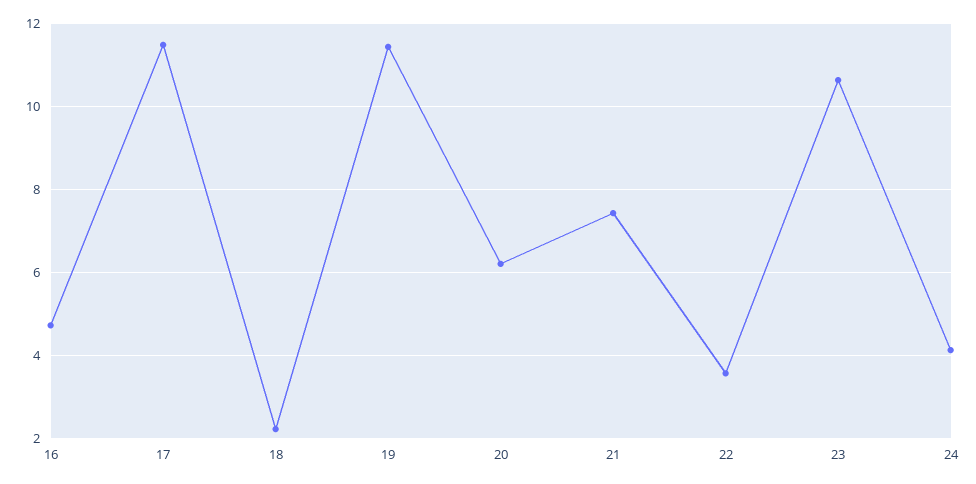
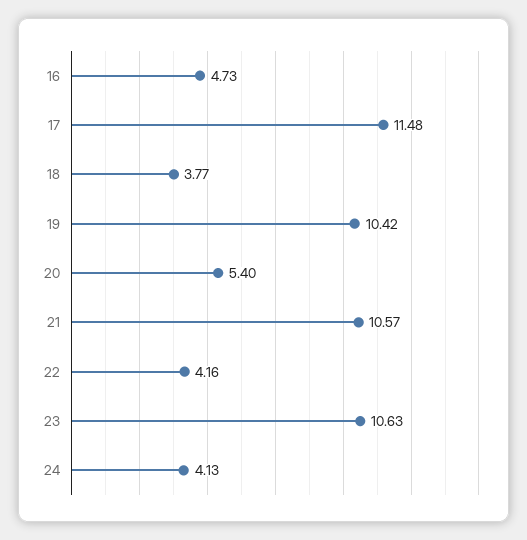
  {
    "16": 4.73,
    "17": 11.48,
-   "18": 2.2,
+   "18": 3.77,
-   "19": 11.4,
+   "19": 10.42,
-   "20": 6.2,
+   "20": 5.4,
-   "21": 7.4,
+   "21": 10.57,
-   "22": 3.6,
+   "22": 4.16,
    "23": 10.63,
    "24": 4.13
  }

